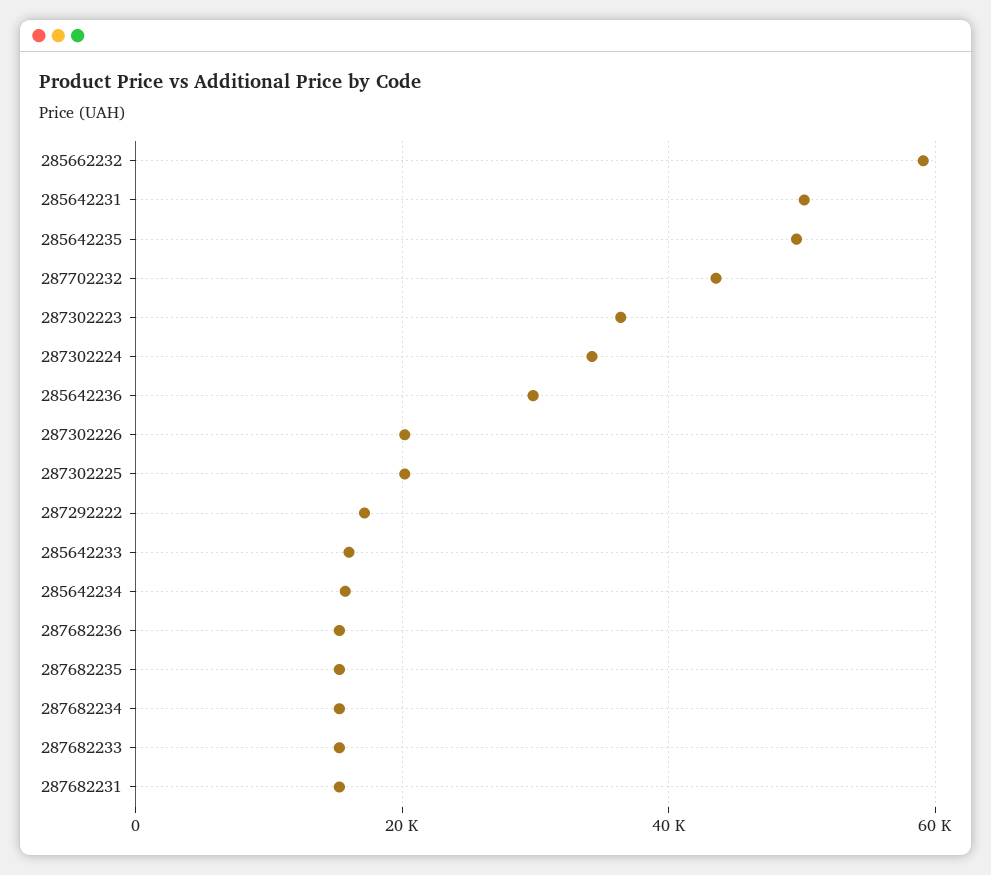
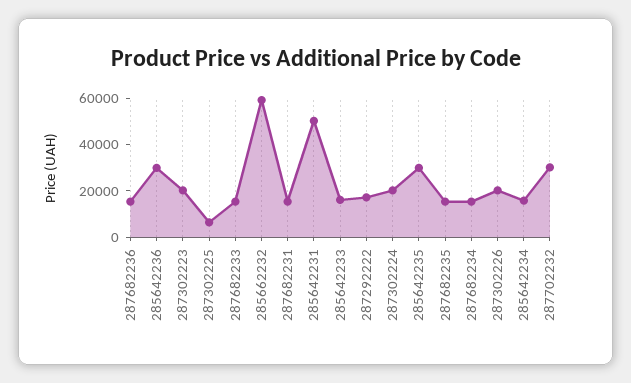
  {
    "285662232": 60000,
    "285642231": 50000,
-   "285642235": 50000,
+   "285642235": 30000,
-   "287702232": 44000,
+   "287702232": 30000,
-   "287302223": 36000,
+   "287302223": 20000,
-   "287302224": 34000,
+   "287302224": 20000,
    "285642236": 30000,
    "287302226": 20000,
-   "287302225": 20000,
+   "287302225": 5000,
    "287292222": 18000,
    "285642233": 16000,
    "285642234": 16000,
    "287682236": 16000,
    "287682235": 16000,
    "287682234": 16000,
    "287682233": 16000,
    "287682231": 16000
  }

